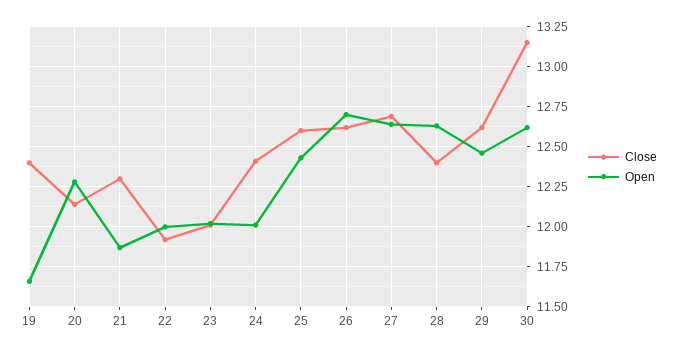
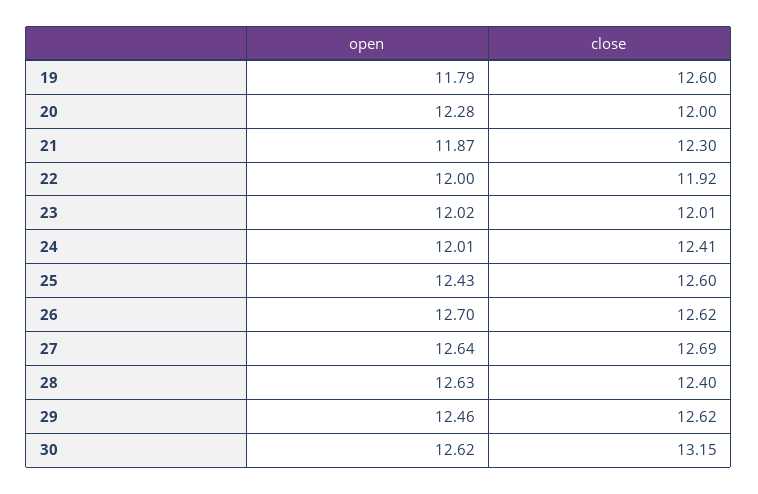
  {
    "Close": {
-     "19": 12.4,
+     "19": 12.6,
-     "20": 12.15,
+     "20": 12,
      "21": 12.3,
      "22": 11.92,
      "23": 12.01,
      "24": 12.41,
      "25": 12.6,
      "26": 12.62,
      "27": 12.69,
      "28": 12.4,
      "29": 12.62,
      "30": 13.15
    },
    "Open": {
-     "19": 11.65,
+     "19": 11.79,
      "20": 12.28,
      "21": 11.87,
      "22": 12,
      "23": 12.02,
      "24": 12.01,
      "25": 12.43,
      "26": 12.7,
      "27": 12.64,
      "28": 12.63,
      "29": 12.46,
      "30": 12.62
    }
  }

